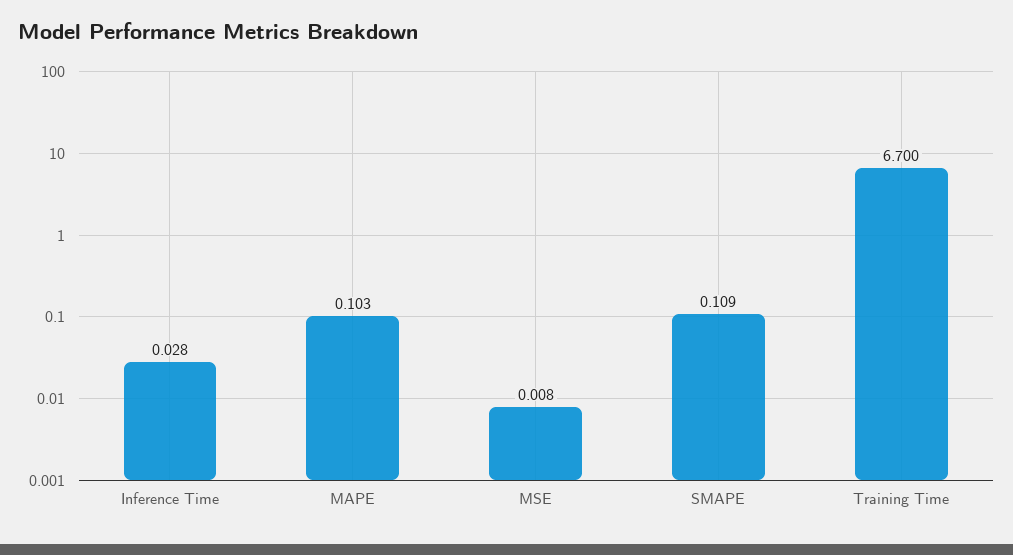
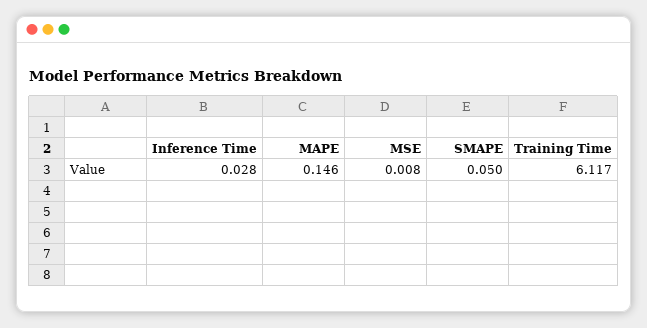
  {
    "Inference Time": 0.028,
-   "MAPE": 0.103,
+   "MAPE": 0.146,
    "MSE": 0.008,
-   "SMAPE": 0.109,
+   "SMAPE": 0.05,
-   "Training Time": 6.7
+   "Training Time": 6.117
  }

